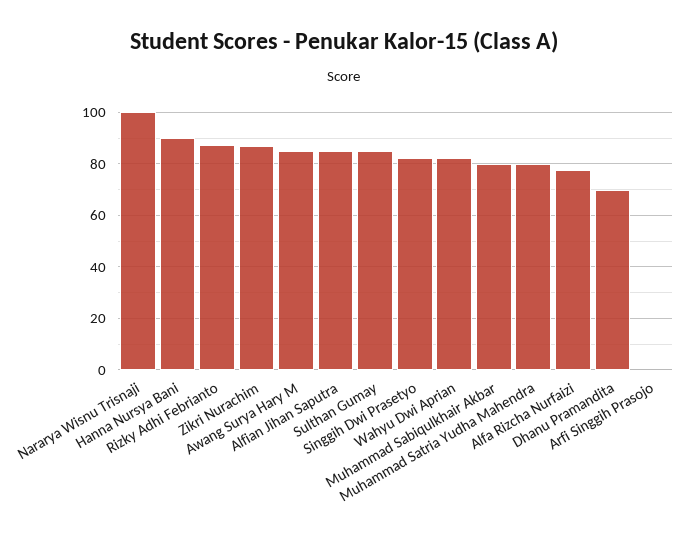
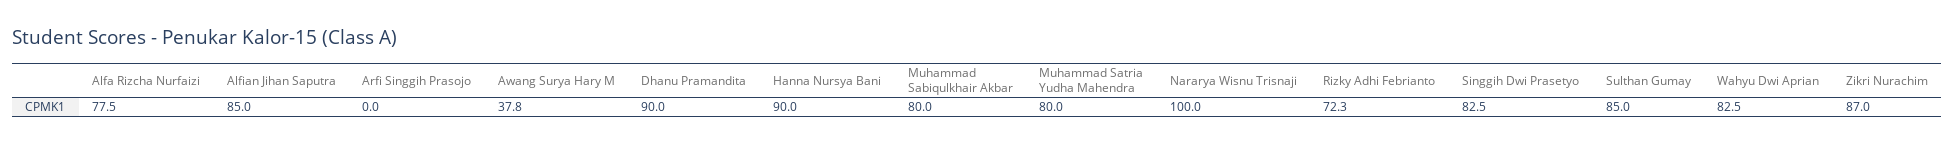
  {
    "Nararya Wisnu Trisnaji": 100,
    "Hanna Nursya Bani": 90,
-   "Rizky Adhi Febrianto": 87.5,
+   "Rizky Adhi Febrianto": 72.3,
    "Zikri Nurachim": 87,
-   "Awang Surya Hary M": 85,
+   "Awang Surya Hary M": 37.8,
    "Alfian Jihan Saputra": 85,
    "Sulthan Gumay": 85,
    "Singgih Dwi Prasetyo": 82.5,
    "Wahyu Dwi Aprian": 82.5,
    "Muhammad Sabiqulkhair Akbar": 80,
    "Muhammad Satria Yudha Mahendra": 80,
    "Alfa Rizcha Nurfaizi": 77.5,
-   "Dhanu Pramandita": 70,
+   "Dhanu Pramandita": 90,
    "Arfi Singgih Prasojo": 0
  }

